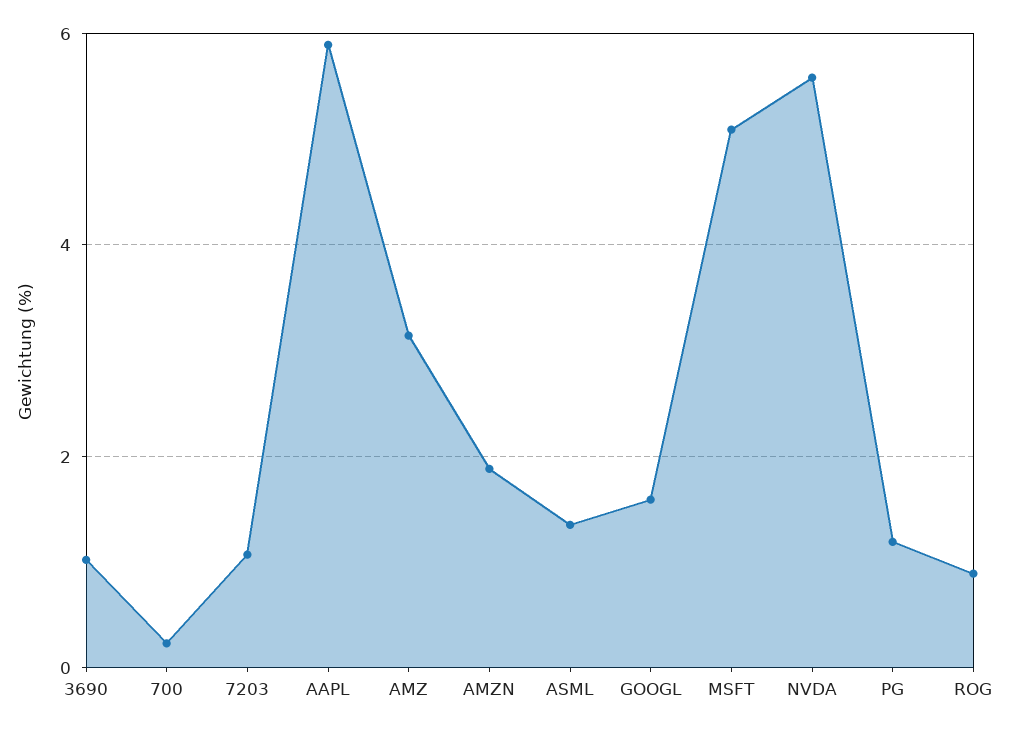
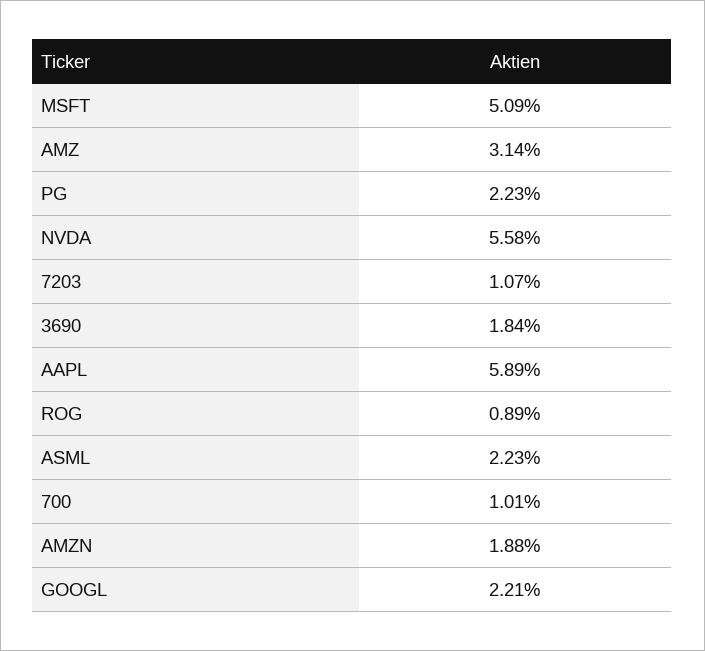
  {
-   "3690": 1,
+   "3690": 1.84,
-   "700": 0.2,
+   "700": 1.01,
    "7203": 1.07,
    "AAPL": 5.89,
    "AMZ": 3.14,
    "AMZN": 1.88,
-   "ASML": 1.4,
+   "ASML": 2.23,
-   "GOOGL": 1.6,
+   "GOOGL": 2.21,
    "MSFT": 5.09,
    "NVDA": 5.58,
-   "PG": 1.2,
+   "PG": 2.23,
    "ROG": 0.89
  }

